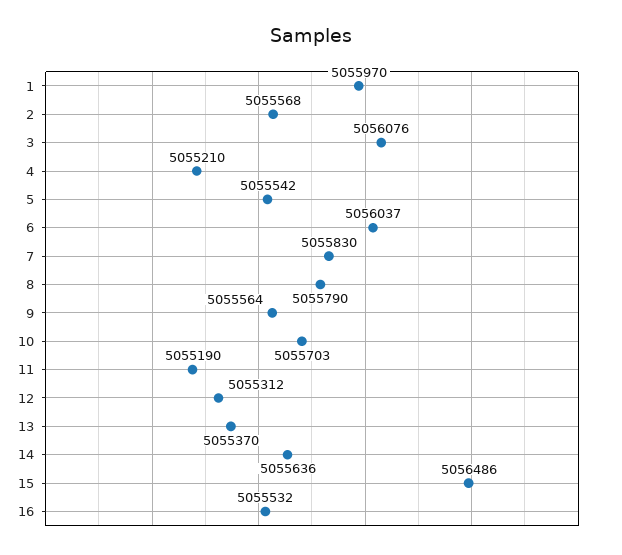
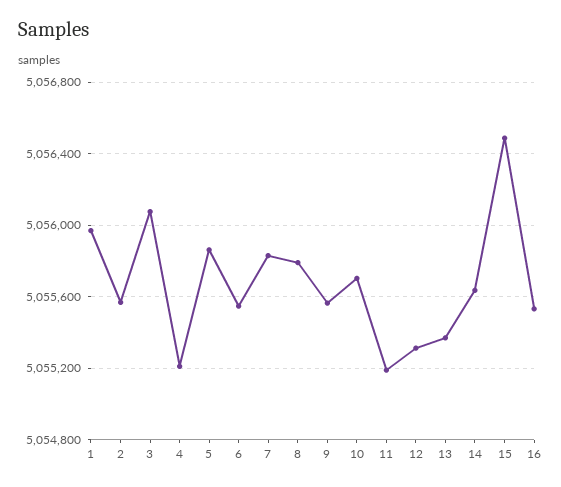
  {
    "1": 5055970,
    "2": 5055568,
    "3": 5056076,
    "4": 5055210,
-   "5": 5055542,
+   "5": 5055850,
-   "6": 5056037,
+   "6": 5055550,
    "7": 5055830,
    "8": 5055790,
    "9": 5055564,
    "10": 5055703,
    "11": 5055190,
    "12": 5055312,
    "13": 5055370,
    "14": 5055636,
    "15": 5056486,
    "16": 5055532
  }

